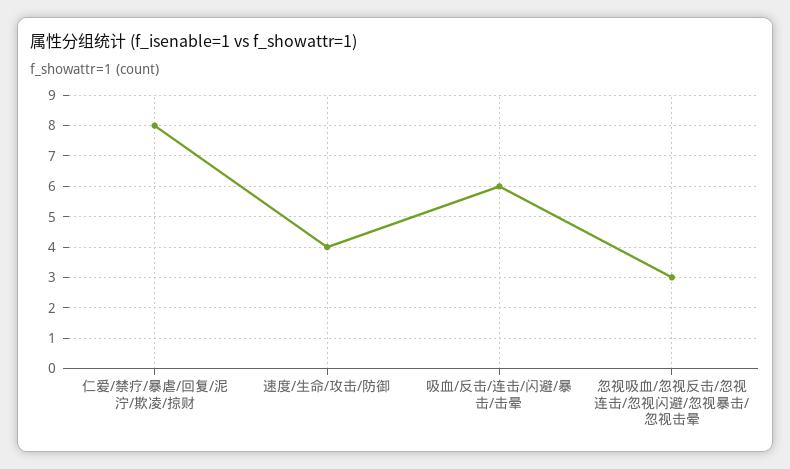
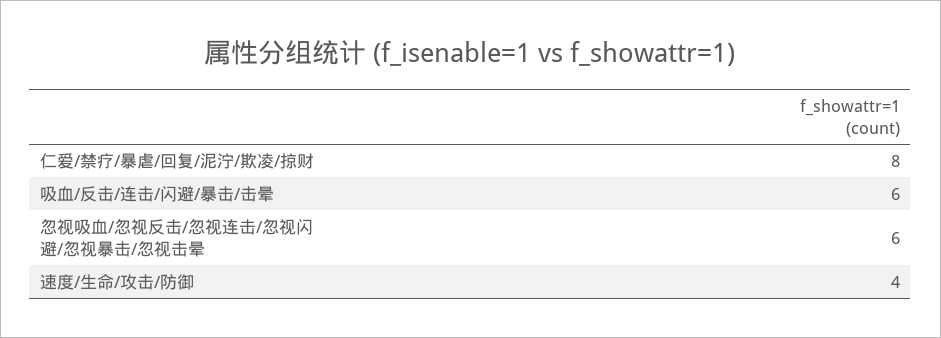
  {
    "仁爱/禁疗/暴虐/回复/泥泞/欺凌/掠财": 8,
    "速度/生命/攻击/防御": 4,
    "吸血/反击/连击/闪避/暴击/击晕": 6,
-   "忽视吸血/忽视反击/忽视连击/忽视闪避/忽视暴击/忽视击晕": 3
+   "忽视吸血/忽视反击/忽视连击/忽视闪避/忽视暴击/忽视击晕": 6
  }

